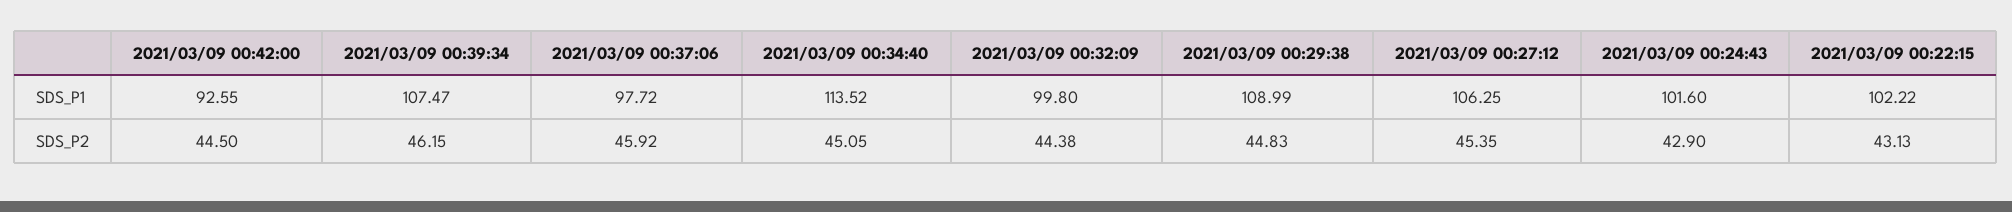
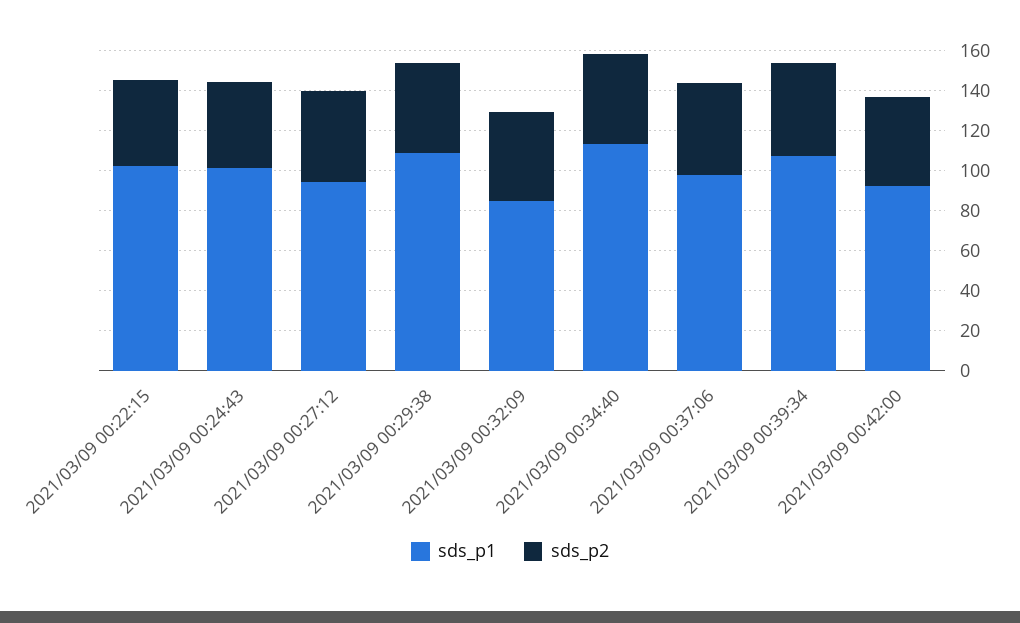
  {
    "SDS_P1": {
      "2021/03/09 00:42:00": 92.55,
      "2021/03/09 00:39:34": 107.47,
      "2021/03/09 00:37:06": 97.72,
      "2021/03/09 00:34:40": 113.52,
-     "2021/03/09 00:32:09": 99.8,
+     "2021/03/09 00:32:09": 85,
      "2021/03/09 00:29:38": 108.99,
-     "2021/03/09 00:27:12": 106.25,
+     "2021/03/09 00:27:12": 95,
      "2021/03/09 00:24:43": 101.6,
      "2021/03/09 00:22:15": 102.22
    },
    "SDS_P2": {
      "2021/03/09 00:42:00": 44.5,
      "2021/03/09 00:39:34": 46.15,
      "2021/03/09 00:37:06": 45.92,
      "2021/03/09 00:34:40": 45.05,
      "2021/03/09 00:32:09": 44.38,
      "2021/03/09 00:29:38": 44.83,
      "2021/03/09 00:27:12": 45.35,
      "2021/03/09 00:24:43": 42.9,
      "2021/03/09 00:22:15": 43.13
    }
  }

